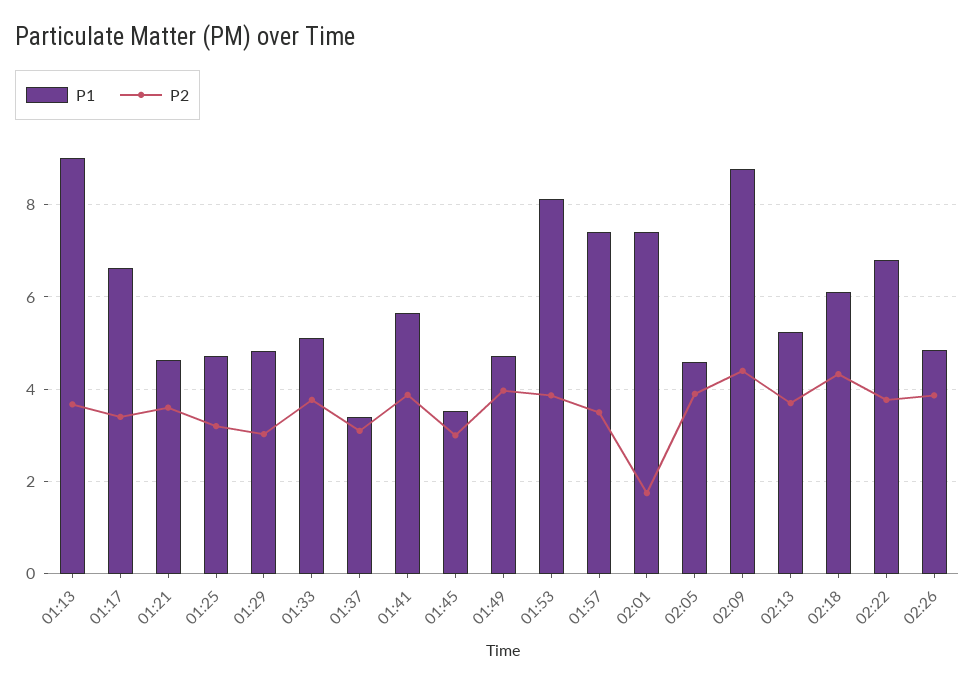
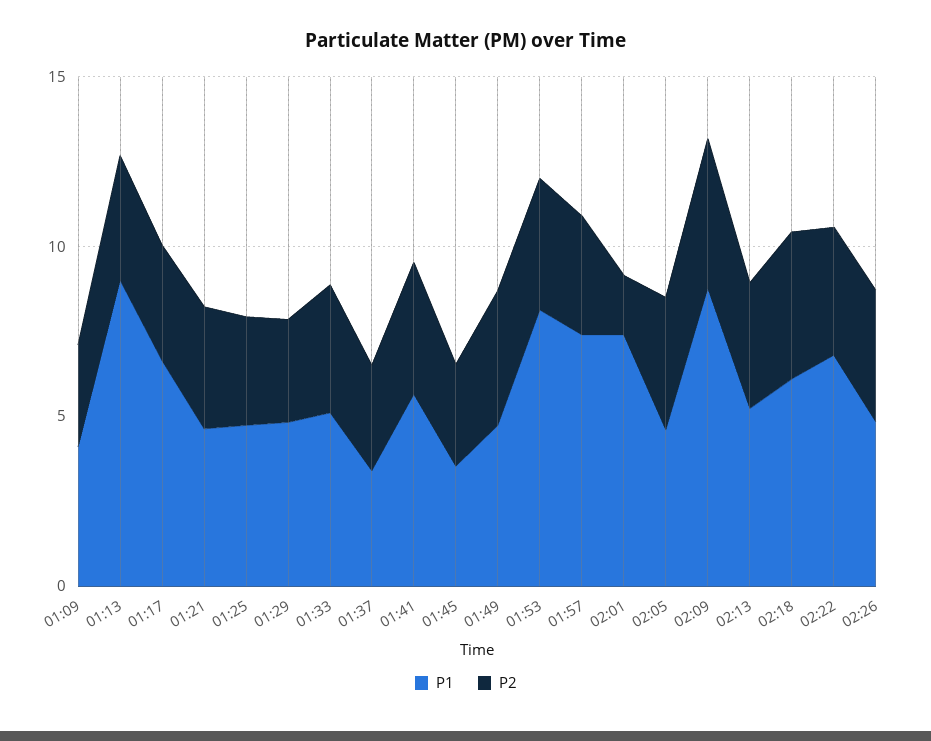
  {
    "P1": {
      "01:13": 9,
      "01:17": 6.6,
      "01:21": 4.6,
      "01:25": 4.8,
      "01:29": 4.8,
      "01:33": 5.2,
      "01:37": 3.4,
      "01:41": 5.6,
      "01:45": 3.6,
      "01:49": 4.8,
      "01:53": 8.2,
      "01:57": 7.4,
      "02:01": 7.4,
      "02:05": 4.6,
      "02:09": 8.8,
      "02:13": 5.2,
      "02:18": 6.2,
      "02:22": 6.8,
-     "02:26": 4.8
+     "02:26": 4.8,
+     "01:09": 4
    },
    "P2": {
      "01:13": 3.6,
      "01:17": 3.4,
      "01:21": 3.6,
      "01:25": 3.2,
      "01:29": 3,
      "01:33": 3.8,
      "01:37": 3.2,
      "01:41": 3.8,
      "01:45": 3,
      "01:49": 4,
      "01:53": 3.8,
      "01:57": 3.6,
      "02:01": 1.8,
      "02:05": 4,
      "02:09": 4.4,
      "02:13": 3.8,
      "02:18": 4.4,
      "02:22": 3.8,
-     "02:26": 3.8
+     "02:26": 3.8,
+     "01:09": 3
    }
  }

